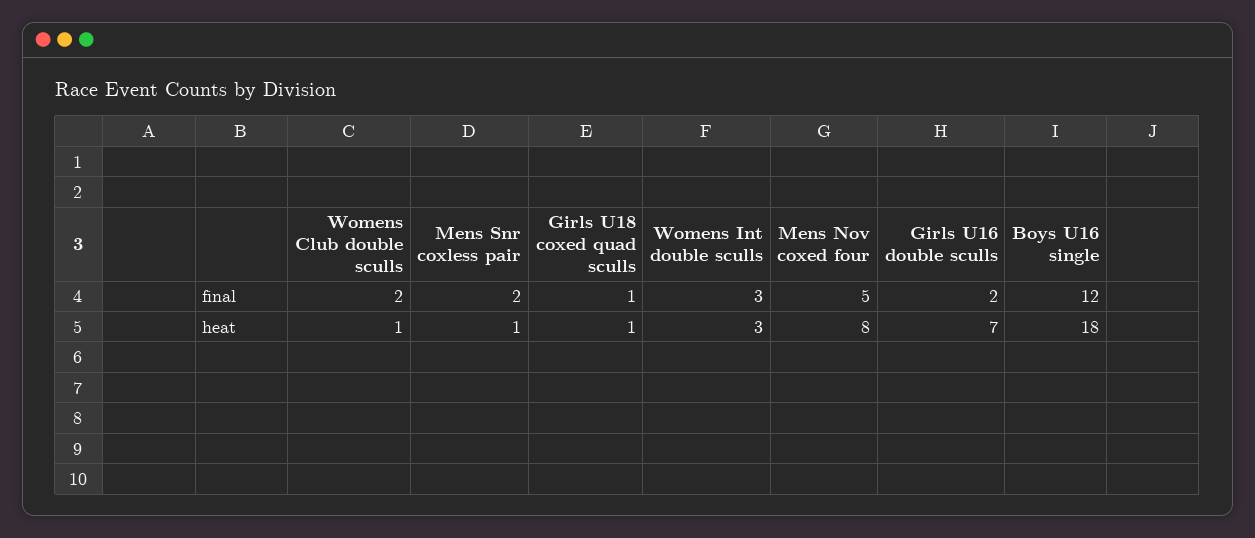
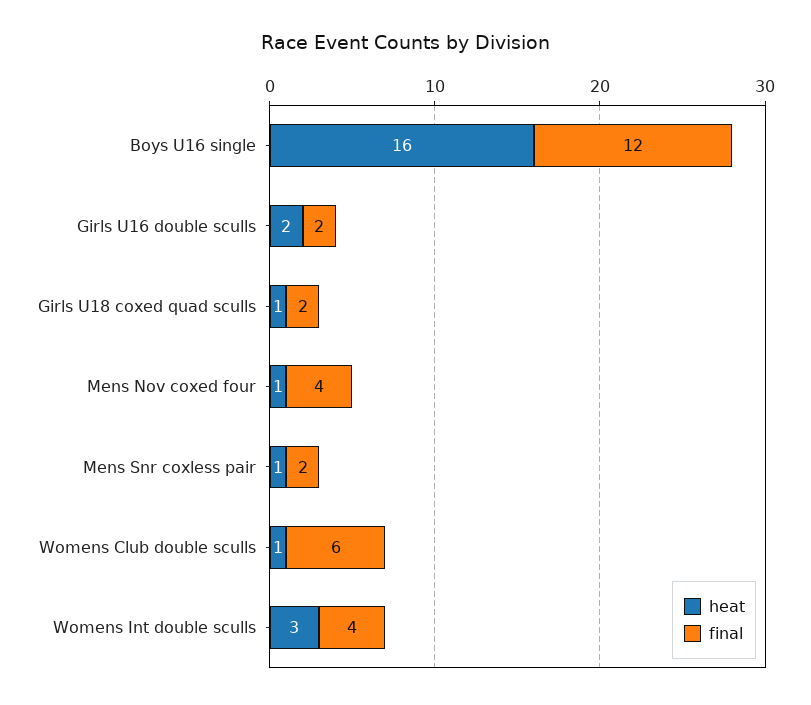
  {
    "final": {
-     "Womens Club double sculls": 2,
+     "Womens Club double sculls": 6,
      "Mens Snr coxless pair": 2,
-     "Girls U18 coxed quad sculls": 1,
+     "Girls U18 coxed quad sculls": 2,
-     "Womens Int double sculls": 3,
+     "Womens Int double sculls": 4,
-     "Mens Nov coxed four": 5,
+     "Mens Nov coxed four": 4,
      "Girls U16 double sculls": 2,
      "Boys U16 single": 12
    },
    "heat": {
      "Womens Club double sculls": 1,
      "Mens Snr coxless pair": 1,
      "Girls U18 coxed quad sculls": 1,
      "Womens Int double sculls": 3,
-     "Mens Nov coxed four": 8,
+     "Mens Nov coxed four": 1,
-     "Girls U16 double sculls": 7,
+     "Girls U16 double sculls": 2,
-     "Boys U16 single": 18
+     "Boys U16 single": 16
    }
  }

